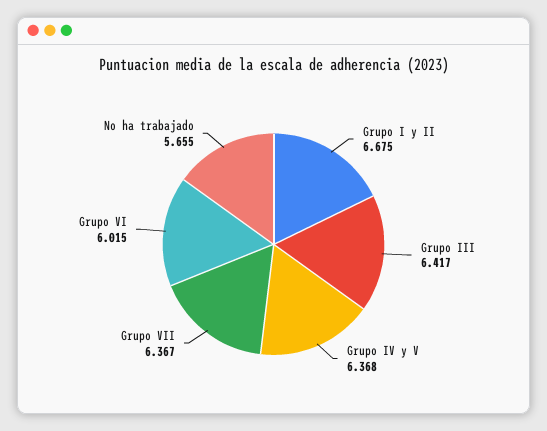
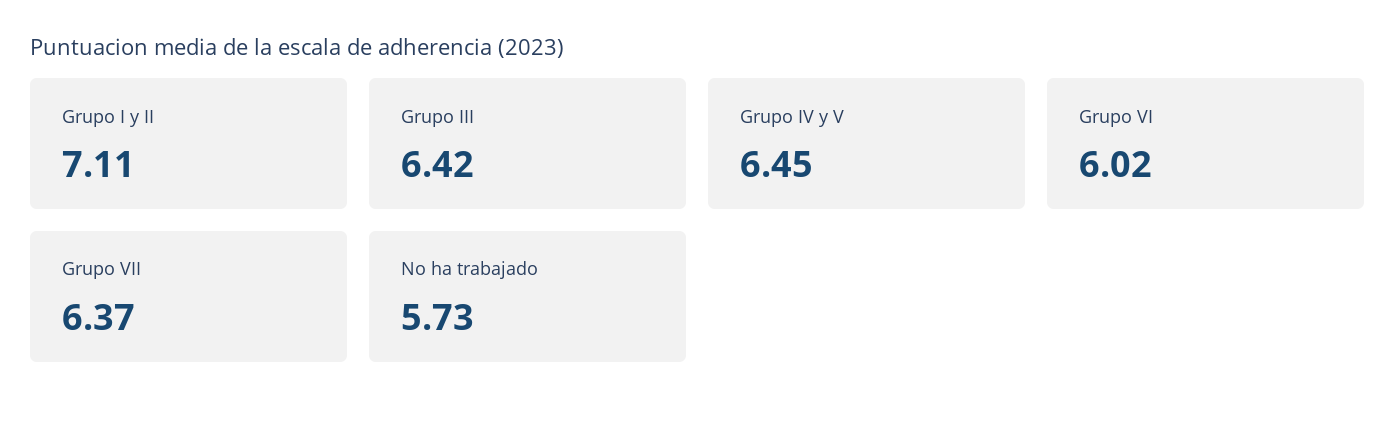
  {
-   "Grupo I y II": 6.675,
+   "Grupo I y II": 7.11,
    "Grupo III": 6.417,
-   "Grupo IV y V": 6.368,
+   "Grupo IV y V": 6.45,
    "Grupo VII": 6.367,
    "Grupo VI": 6.015,
-   "No ha trabajado": 5.655
+   "No ha trabajado": 5.73
  }

